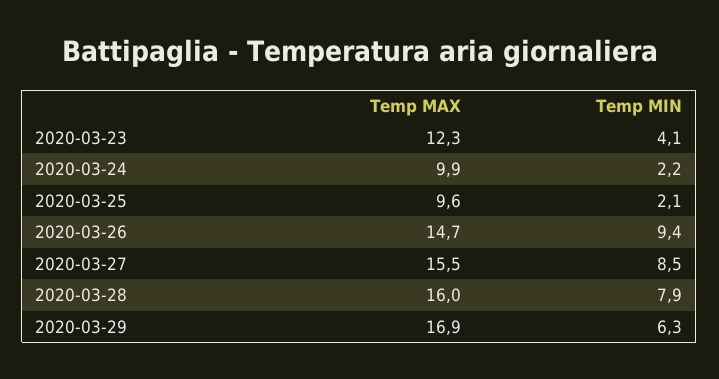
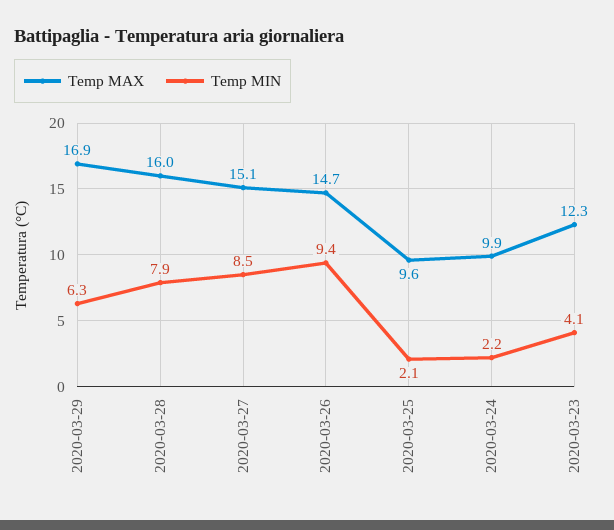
  {
    "Temp MAX": {
      "2020-03-23": 12.3,
      "2020-03-24": 9.9,
      "2020-03-25": 9.6,
      "2020-03-26": 14.7,
-     "2020-03-27": 15.5,
+     "2020-03-27": 15.1,
      "2020-03-28": 16,
      "2020-03-29": 16.9
    },
    "Temp MIN": {
      "2020-03-23": 4.1,
      "2020-03-24": 2.2,
      "2020-03-25": 2.1,
      "2020-03-26": 9.4,
      "2020-03-27": 8.5,
      "2020-03-28": 7.9,
      "2020-03-29": 6.3
    }
  }

